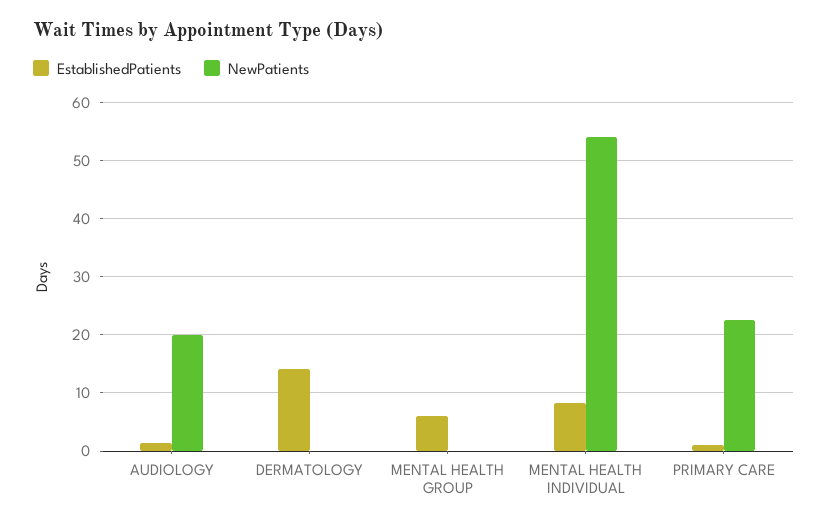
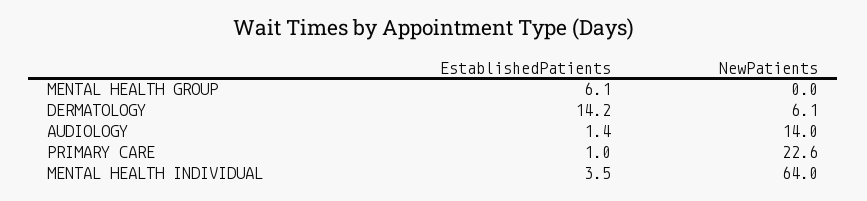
  {
    "EstablishedPatients": {
      "AUDIOLOGY": 1.4,
      "DERMATOLOGY": 14.2,
      "MENTAL HEALTH GROUP": 6.1,
-     "MENTAL HEALTH INDIVIDUAL": 8,
+     "MENTAL HEALTH INDIVIDUAL": 3.5,
      "PRIMARY CARE": 1
    },
    "NewPatients": {
-     "AUDIOLOGY": 20,
+     "AUDIOLOGY": 14,
-     "DERMATOLOGY": 0,
+     "DERMATOLOGY": 6.1,
      "MENTAL HEALTH GROUP": 0,
-     "MENTAL HEALTH INDIVIDUAL": 54,
+     "MENTAL HEALTH INDIVIDUAL": 64,
      "PRIMARY CARE": 22.6
    }
  }

